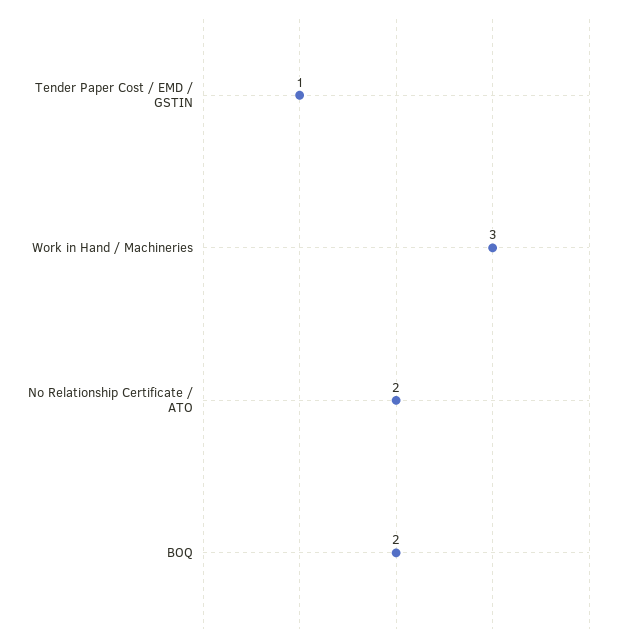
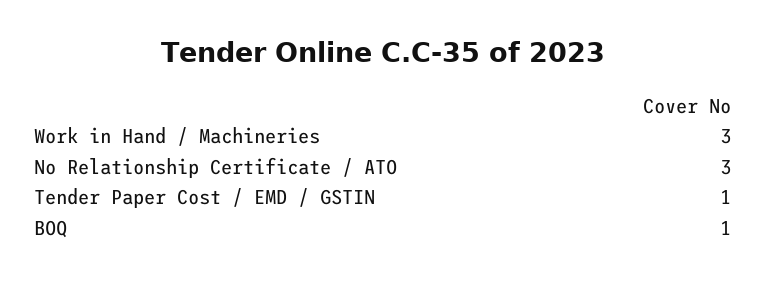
  {
    "Tender Paper Cost / EMD / GSTIN": 1,
    "Work in Hand / Machineries": 3,
-   "No Relationship Certificate / ATO": 2,
+   "No Relationship Certificate / ATO": 3,
-   "BOQ": 2
+   "BOQ": 1
  }

